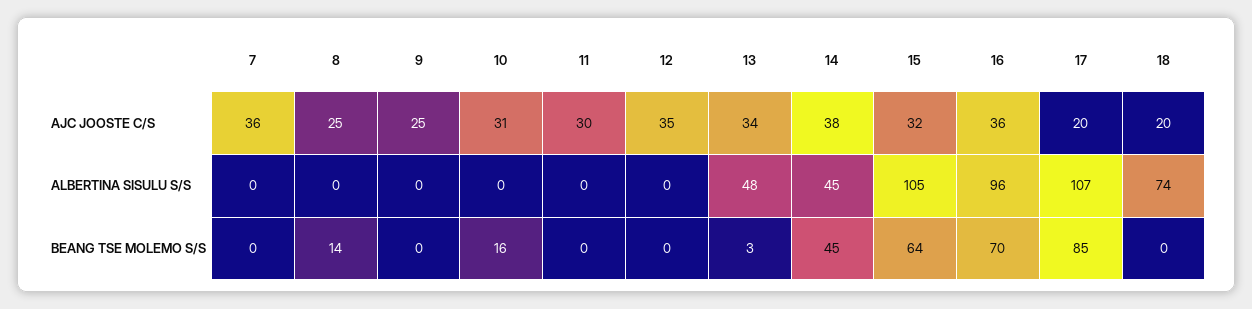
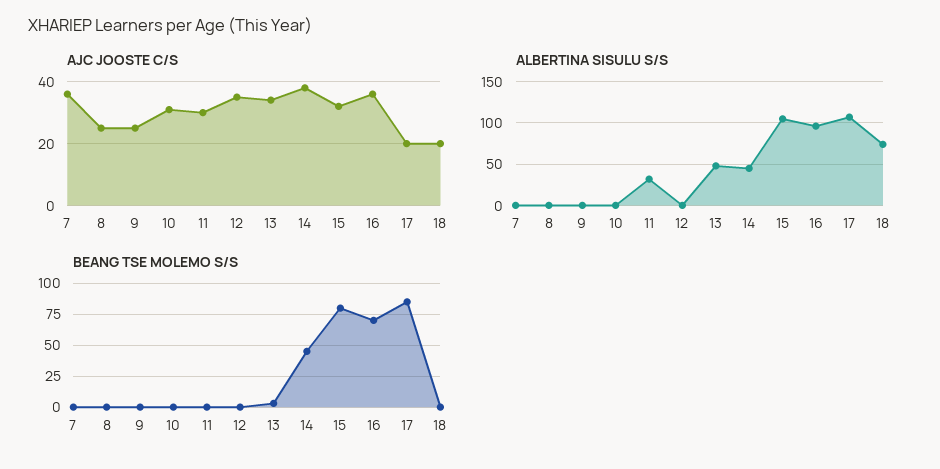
  {
    "AJC JOOSTE C/S": {
      "7": 36,
      "8": 25,
      "9": 25,
      "10": 31,
      "11": 30,
      "12": 35,
      "13": 34,
      "14": 38,
      "15": 32,
      "16": 36,
      "17": 20,
      "18": 20
    },
    "ALBERTINA SISULU S/S": {
      "7": 0,
      "8": 0,
      "9": 0,
      "10": 0,
-     "11": 0,
+     "11": 30,
      "12": 0,
      "13": 48,
      "14": 45,
      "15": 105,
      "16": 96,
      "17": 107,
      "18": 74
    },
    "BEANG TSE MOLEMO S/S": {
      "7": 0,
-     "8": 14,
+     "8": 0,
      "9": 0,
-     "10": 16,
+     "10": 0,
      "11": 0,
      "12": 0,
      "13": 3,
      "14": 45,
-     "15": 64,
+     "15": 80,
      "16": 70,
      "17": 85,
      "18": 0
    }
  }

